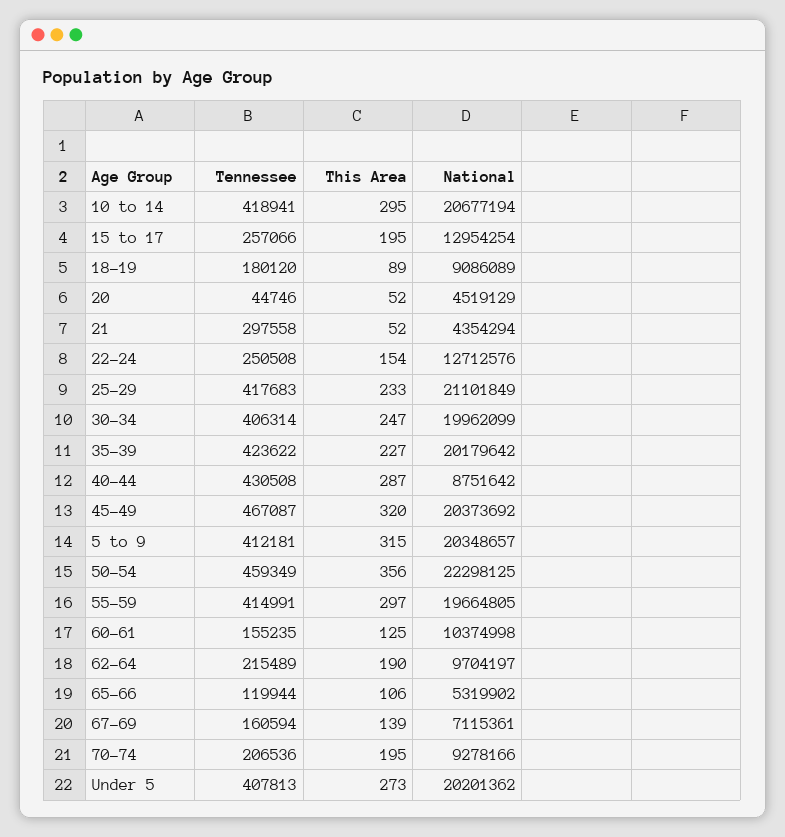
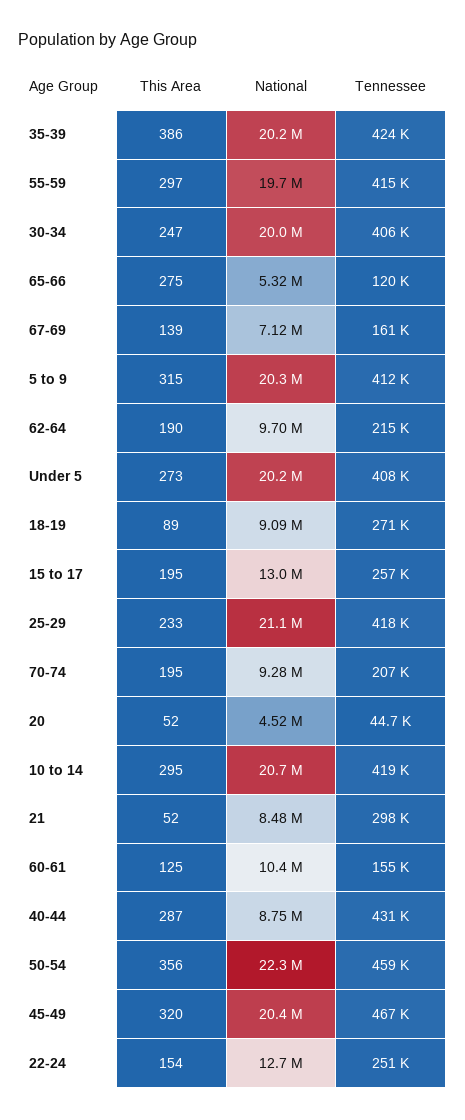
  {
    "Tennessee": {
      "10 to 14": 418941,
      "15 to 17": 257066,
-     "18-19": 180120,
+     "18-19": 271000,
      "20": 44746,
      "21": 297558,
      "22-24": 250508,
      "25-29": 417683,
      "30-34": 406314,
      "35-39": 423622,
      "40-44": 430508,
      "45-49": 467087,
      "5 to 9": 412181,
      "50-54": 459349,
      "55-59": 414991,
      "60-61": 155235,
      "62-64": 215489,
      "65-66": 119944,
      "67-69": 160594,
      "70-74": 206536,
      "Under 5": 407813
    },
    "This Area": {
      "10 to 14": 295,
      "15 to 17": 195,
      "18-19": 89,
      "20": 52,
      "21": 52,
      "22-24": 154,
      "25-29": 233,
      "30-34": 247,
-     "35-39": 227,
+     "35-39": 386,
      "40-44": 287,
      "45-49": 320,
      "5 to 9": 315,
      "50-54": 356,
      "55-59": 297,
      "60-61": 125,
      "62-64": 190,
-     "65-66": 106,
+     "65-66": 275,
      "67-69": 139,
      "70-74": 195,
      "Under 5": 273
    },
    "National": {
      "10 to 14": 20677194,
      "15 to 17": 12954254,
      "18-19": 9086089,
      "20": 4519129,
-     "21": 4354294,
+     "21": 8480000,
      "22-24": 12712576,
      "25-29": 21101849,
      "30-34": 19962099,
      "35-39": 20179642,
      "40-44": 8751642,
      "45-49": 20373692,
      "5 to 9": 20348657,
      "50-54": 22298125,
      "55-59": 19664805,
      "60-61": 10374998,
      "62-64": 9704197,
      "65-66": 5319902,
      "67-69": 7115361,
      "70-74": 9278166,
      "Under 5": 20201362
    }
  }

